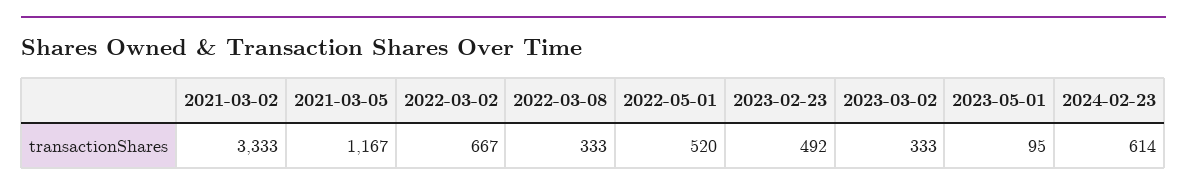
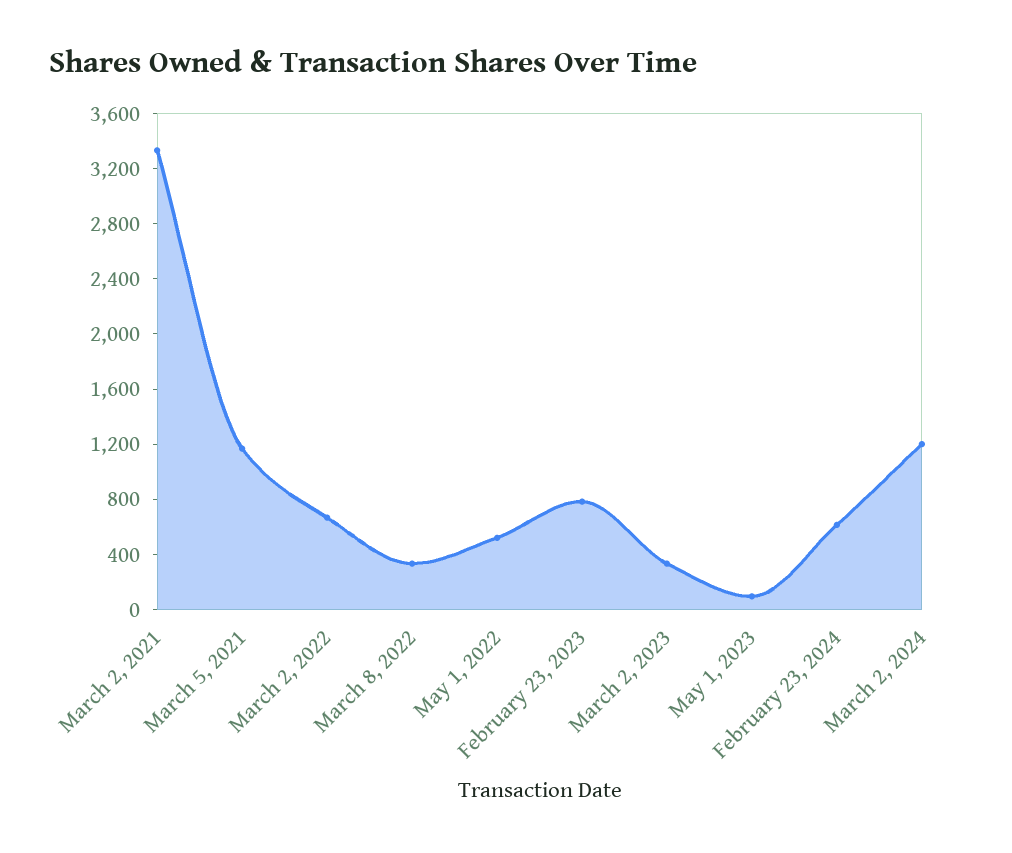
  {
    "2021-03-02": 3333,
    "2021-03-05": 1167,
    "2022-03-02": 667,
    "2022-03-08": 333,
    "2022-05-01": 520,
-   "2023-02-23": 492,
+   "2023-02-23": 800,
    "2023-03-02": 333,
    "2023-05-01": 95,
-   "2024-02-23": 614
+   "2024-02-23": 614,
+   "March 2, 2024": 1200
  }

